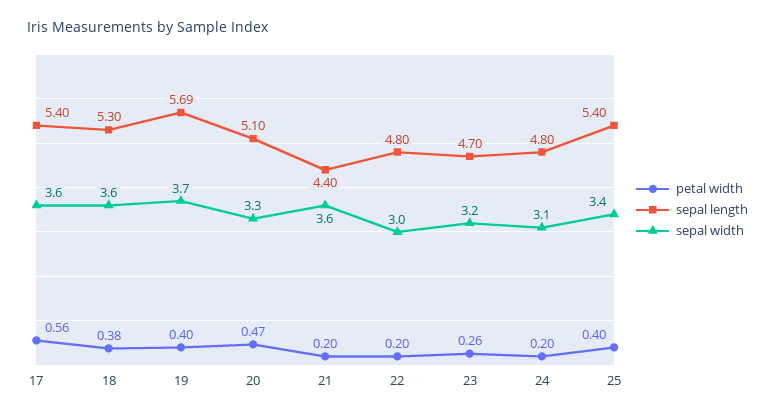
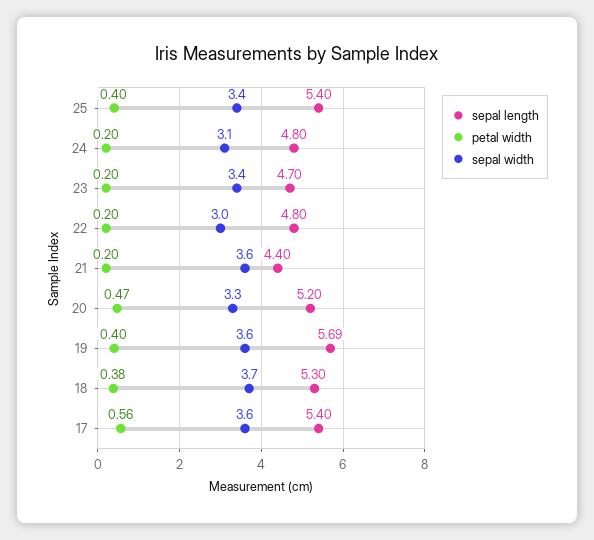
  {
    "petal width": {
      "17": 0.56,
      "18": 0.38,
      "19": 0.4,
      "20": 0.47,
      "21": 0.2,
      "22": 0.2,
-     "23": 0.26,
+     "23": 0.2,
      "24": 0.2,
      "25": 0.4
    },
    "sepal length": {
      "17": 5.4,
      "18": 5.3,
      "19": 5.69,
-     "20": 5.1,
+     "20": 5.2,
      "21": 4.4,
      "22": 4.8,
      "23": 4.7,
      "24": 4.8,
      "25": 5.4
    },
    "sepal width": {
      "17": 3.6,
-     "18": 3.6,
+     "18": 3.7,
-     "19": 3.7,
+     "19": 3.6,
      "20": 3.3,
      "21": 3.6,
      "22": 3,
-     "23": 3.2,
+     "23": 3.4,
      "24": 3.1,
      "25": 3.4
    }
  }

